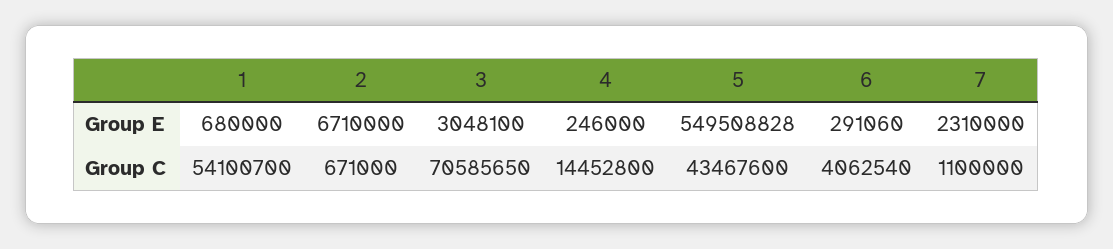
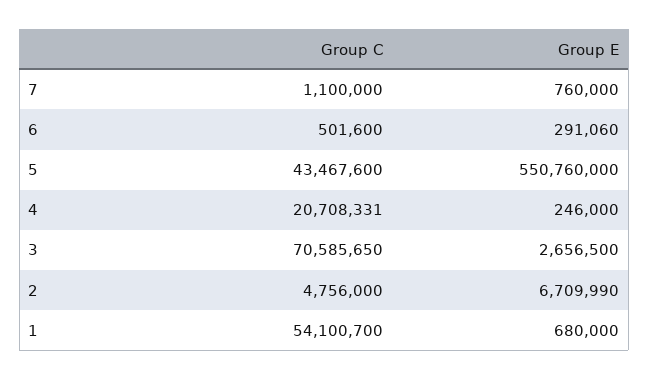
  {
    "1": {
      "Group E": 680000,
      "Group C": 54100700
    },
    "2": {
-     "Group E": 6710000,
+     "Group E": 6709990,
-     "Group C": 671000
+     "Group C": 4756000
    },
    "3": {
-     "Group E": 3048100,
+     "Group E": 2656500,
      "Group C": 70585650
    },
    "4": {
      "Group E": 246000,
-     "Group C": 14452800
+     "Group C": 20708331
    },
    "5": {
-     "Group E": 549508828,
+     "Group E": 550760000,
      "Group C": 43467600
    },
    "6": {
      "Group E": 291060,
-     "Group C": 4062540
+     "Group C": 501600
    },
    "7": {
-     "Group E": 2310000,
+     "Group E": 760000,
      "Group C": 1100000
    }
  }

